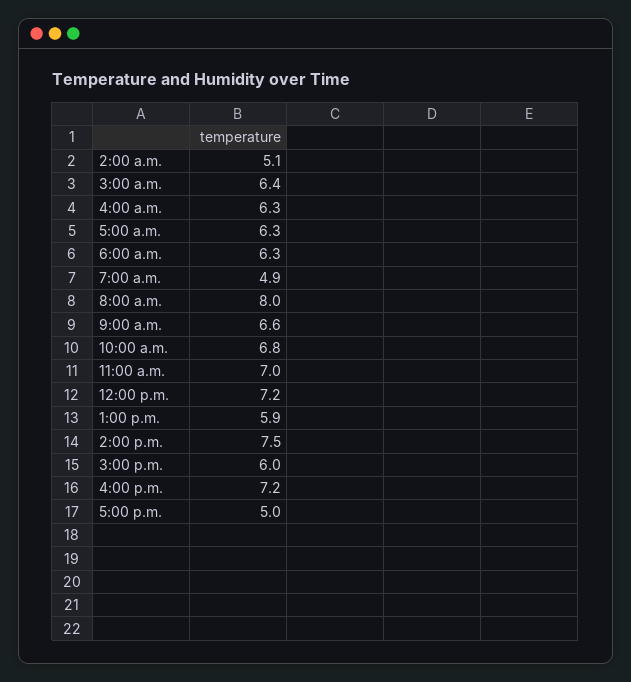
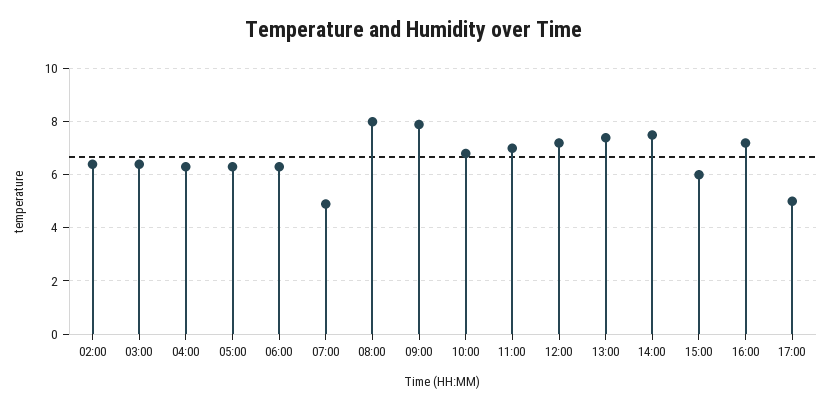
  {
-   "2:00 a.m.": 5.1,
+   "2:00 a.m.": 6.5,
    "3:00 a.m.": 6.4,
    "4:00 a.m.": 6.3,
    "5:00 a.m.": 6.3,
    "6:00 a.m.": 6.3,
    "7:00 a.m.": 4.9,
    "8:00 a.m.": 8,
-   "9:00 a.m.": 6.6,
+   "9:00 a.m.": 8,
    "10:00 a.m.": 6.8,
    "11:00 a.m.": 7,
    "12:00 p.m.": 7.2,
-   "1:00 p.m.": 5.9,
+   "1:00 p.m.": 7.5,
    "2:00 p.m.": 7.5,
    "3:00 p.m.": 6,
    "4:00 p.m.": 7.2,
    "5:00 p.m.": 5
  }

